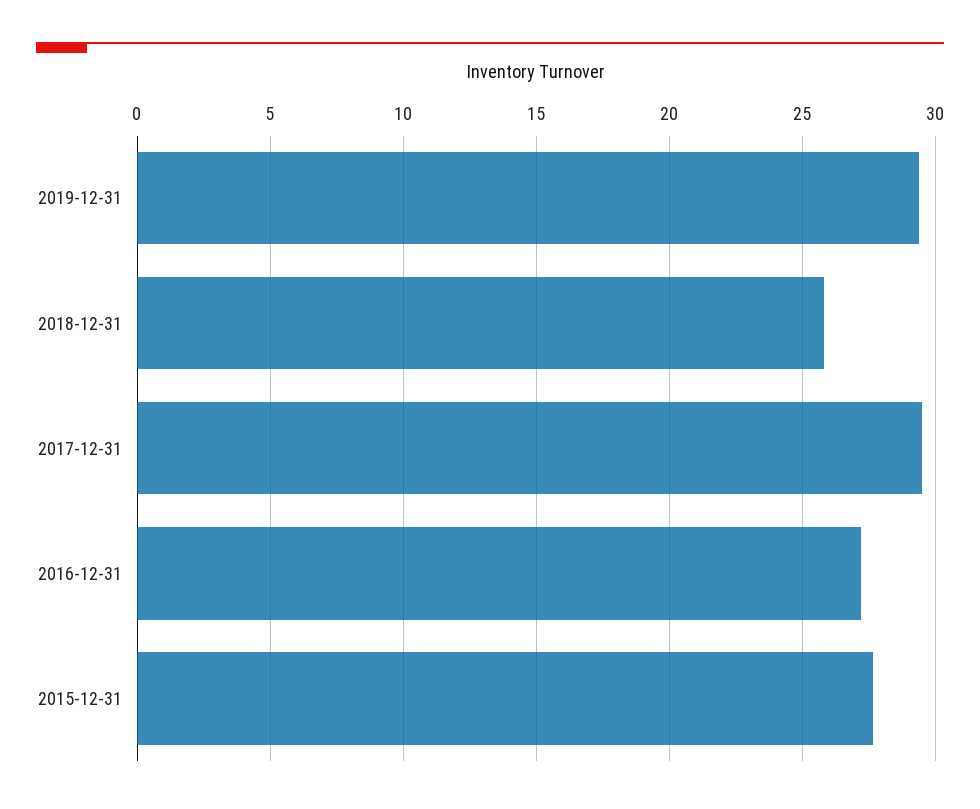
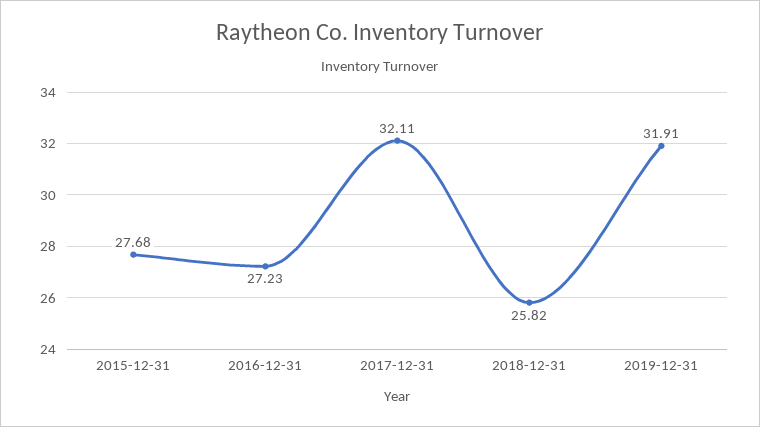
  {
-   "2019-12-31": 29.5,
+   "2019-12-31": 31.91,
    "2018-12-31": 25.82,
-   "2017-12-31": 29.5,
+   "2017-12-31": 32.11,
    "2016-12-31": 27.23,
    "2015-12-31": 27.68
  }

